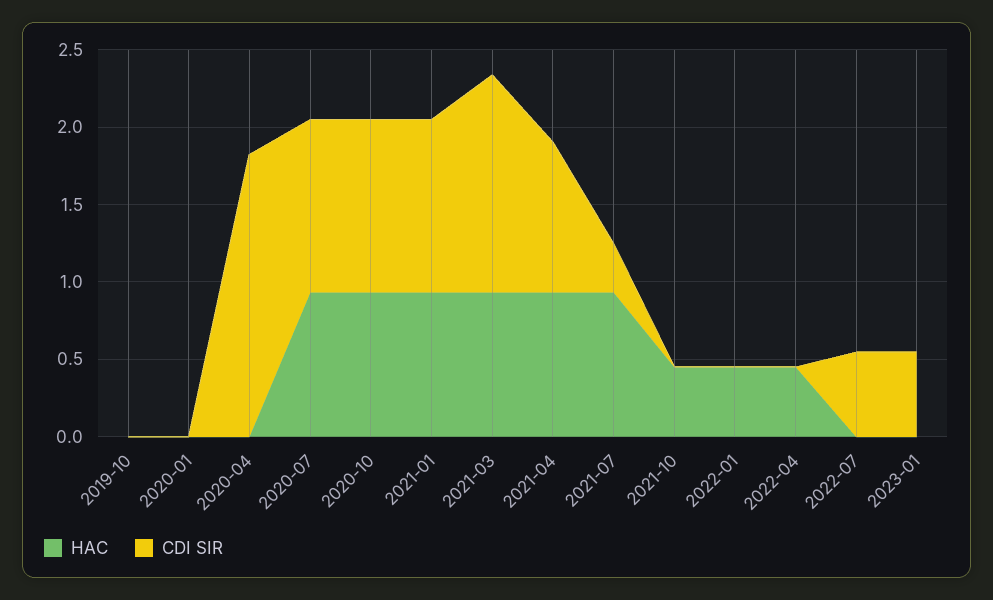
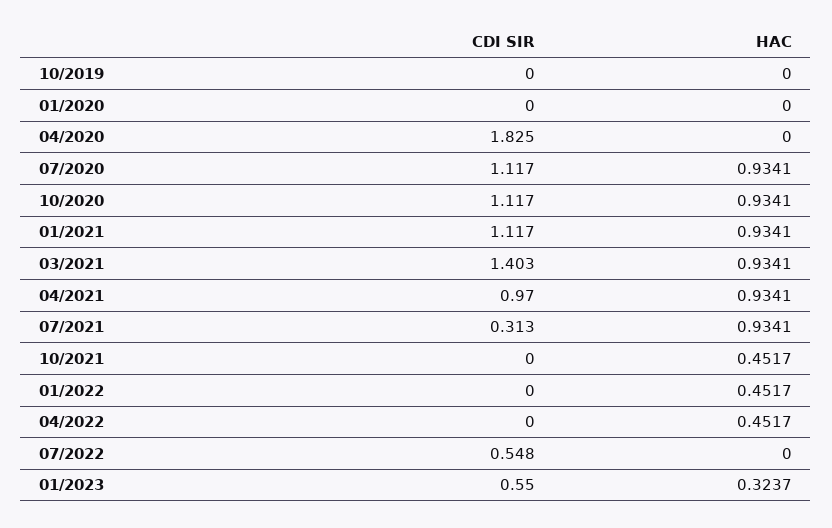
  {
    "HAC": {
      "2019-10": 0,
      "2020-01": 0,
      "2020-04": 0,
      "2020-07": 0.9341,
      "2020-10": 0.9341,
      "2021-01": 0.9341,
      "2021-03": 0.9341,
      "2021-04": 0.9341,
      "2021-07": 0.9341,
      "2021-10": 0.4517,
      "2022-01": 0.4517,
      "2022-04": 0.4517,
      "2022-07": 0,
-     "2023-01": 0
+     "2023-01": 0.3237
    },
    "CDI SIR": {
      "2019-10": 0,
      "2020-01": 0,
      "2020-04": 1.825,
      "2020-07": 1.117,
      "2020-10": 1.117,
      "2021-01": 1.117,
      "2021-03": 1.403,
      "2021-04": 0.97,
      "2021-07": 0.313,
      "2021-10": 0,
      "2022-01": 0,
      "2022-04": 0,
      "2022-07": 0.548,
      "2023-01": 0.55
    }
  }

